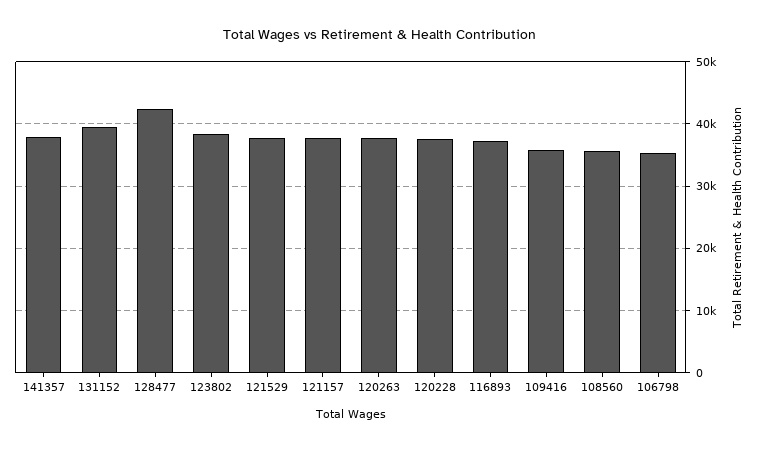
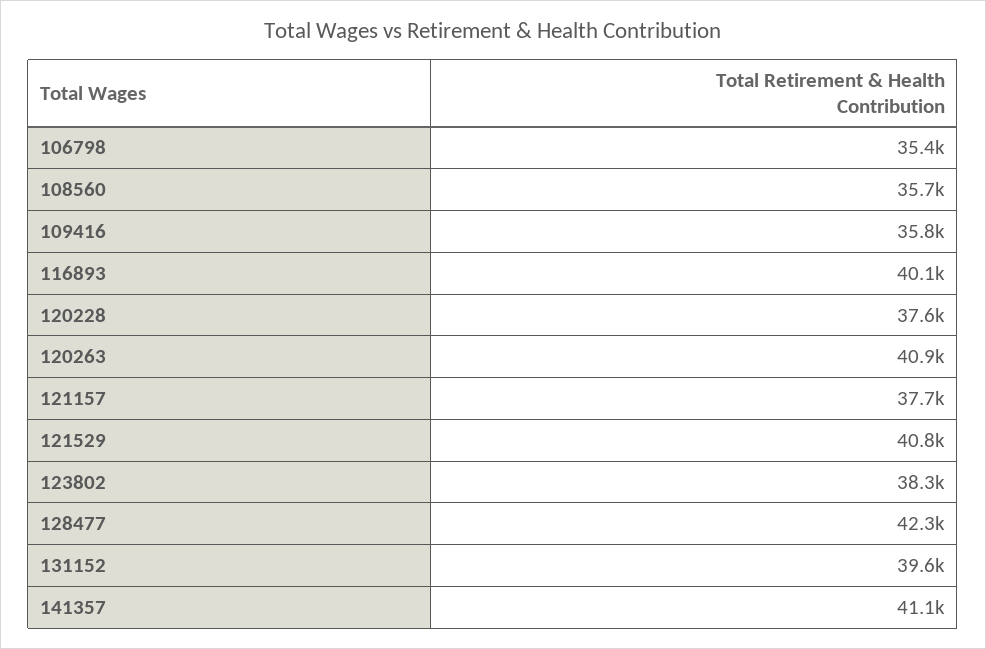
  {
-   "141357": 38000,
+   "141357": 41100,
    "131152": 39600,
    "128477": 42300,
    "123802": 38300,
-   "121529": 38000,
+   "121529": 40800,
    "121157": 37700,
-   "120263": 38000,
+   "120263": 40900,
    "120228": 37600,
-   "116893": 37000,
+   "116893": 40100,
    "109416": 35800,
    "108560": 35700,
    "106798": 35400
  }

